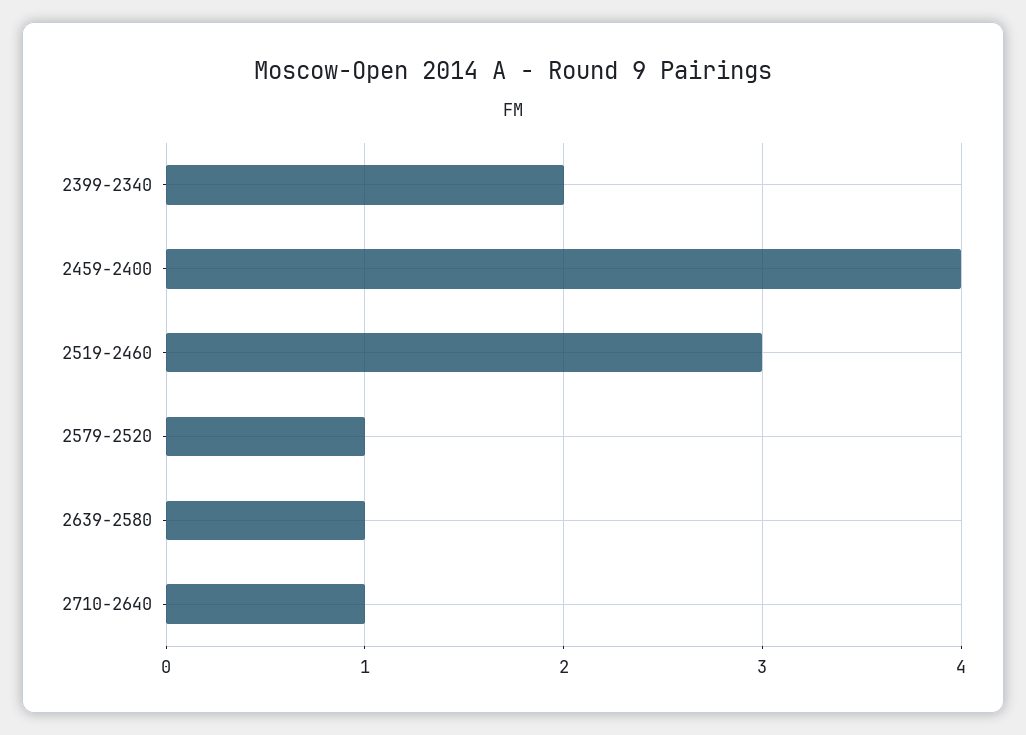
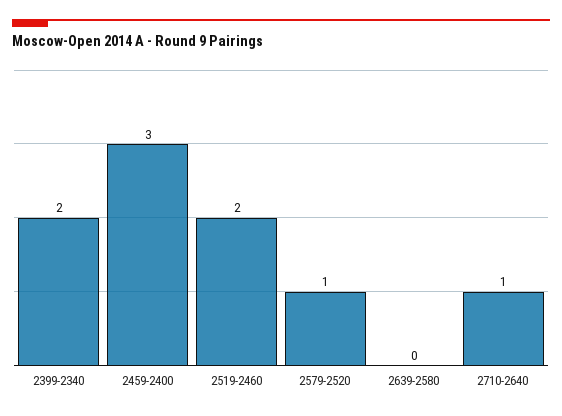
  {
    "2399-2340": 2,
-   "2459-2400": 4,
+   "2459-2400": 3,
-   "2519-2460": 3,
+   "2519-2460": 2,
    "2579-2520": 1,
-   "2639-2580": 1,
+   "2639-2580": 0,
    "2710-2640": 1
  }

